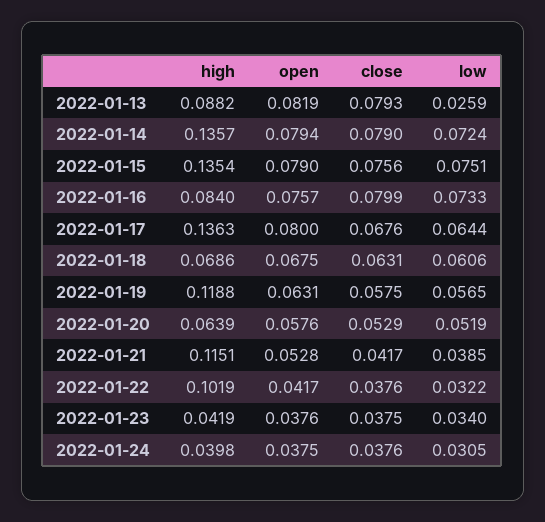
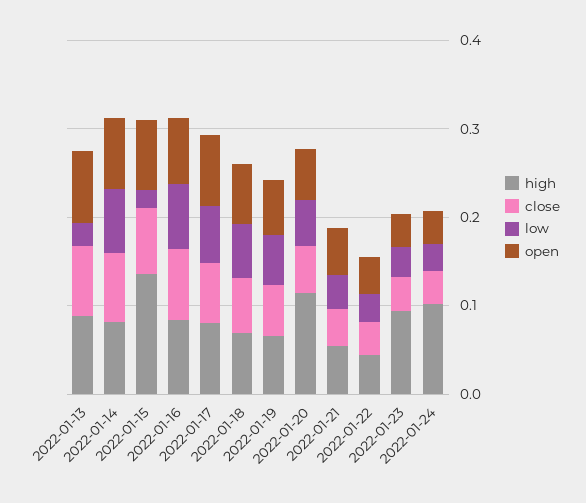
  {
    "high": {
      "2022-01-13": 0.0882,
-     "2022-01-14": 0.1357,
+     "2022-01-14": 0.08,
      "2022-01-15": 0.1354,
      "2022-01-16": 0.084,
-     "2022-01-17": 0.1363,
+     "2022-01-17": 0.08,
      "2022-01-18": 0.0686,
-     "2022-01-19": 0.1188,
+     "2022-01-19": 0.06,
-     "2022-01-20": 0.0639,
+     "2022-01-20": 0.12,
-     "2022-01-21": 0.1151,
+     "2022-01-21": 0.06,
-     "2022-01-22": 0.1019,
+     "2022-01-22": 0.04,
-     "2022-01-23": 0.0419,
+     "2022-01-23": 0.1,
-     "2022-01-24": 0.0398
+     "2022-01-24": 0.1
    },
    "open": {
      "2022-01-13": 0.0819,
      "2022-01-14": 0.0794,
      "2022-01-15": 0.079,
      "2022-01-16": 0.0757,
      "2022-01-17": 0.08,
      "2022-01-18": 0.0675,
      "2022-01-19": 0.0631,
      "2022-01-20": 0.0576,
      "2022-01-21": 0.0528,
      "2022-01-22": 0.0417,
      "2022-01-23": 0.0376,
      "2022-01-24": 0.0375
    },
    "close": {
      "2022-01-13": 0.0793,
      "2022-01-14": 0.079,
      "2022-01-15": 0.0756,
      "2022-01-16": 0.0799,
      "2022-01-17": 0.0676,
      "2022-01-18": 0.0631,
      "2022-01-19": 0.0575,
      "2022-01-20": 0.0529,
      "2022-01-21": 0.0417,
      "2022-01-22": 0.0376,
      "2022-01-23": 0.0375,
      "2022-01-24": 0.0376
    },
    "low": {
      "2022-01-13": 0.0259,
      "2022-01-14": 0.0724,
-     "2022-01-15": 0.0751,
+     "2022-01-15": 0.02,
      "2022-01-16": 0.0733,
      "2022-01-17": 0.0644,
      "2022-01-18": 0.0606,
      "2022-01-19": 0.0565,
      "2022-01-20": 0.0519,
      "2022-01-21": 0.0385,
      "2022-01-22": 0.0322,
      "2022-01-23": 0.034,
      "2022-01-24": 0.0305
    }
  }

